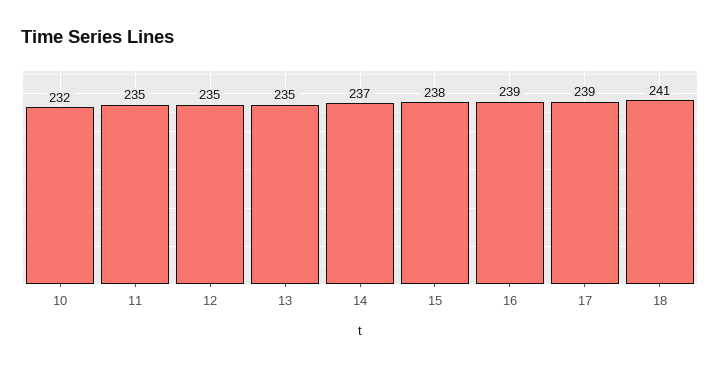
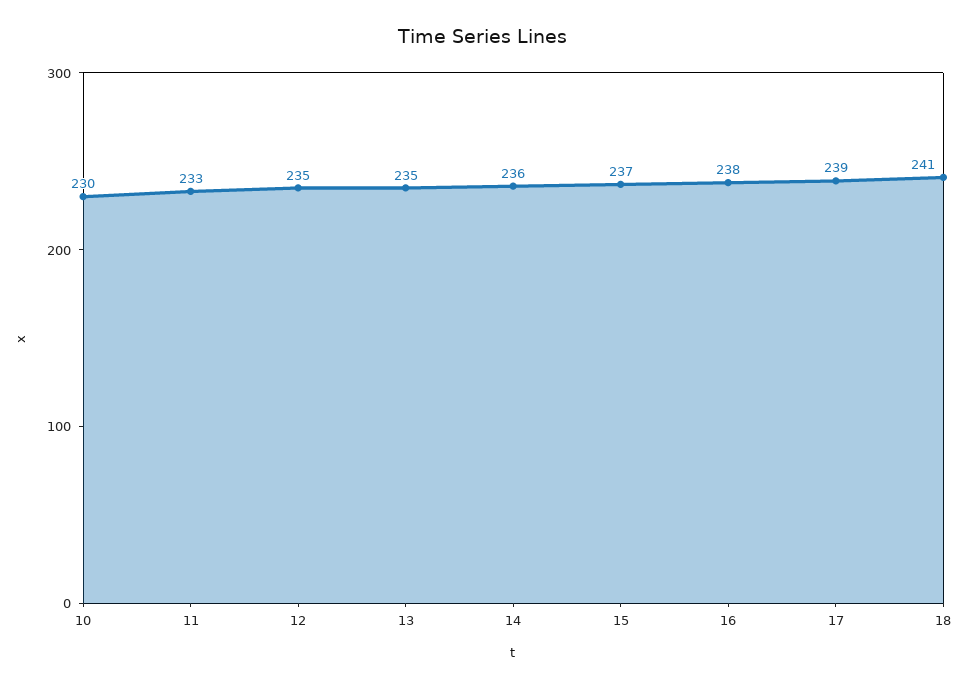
  {
-   "10": 232,
+   "10": 230,
-   "11": 235,
+   "11": 233,
    "12": 235,
    "13": 235,
-   "14": 237,
+   "14": 236,
-   "15": 238,
+   "15": 237,
-   "16": 239,
+   "16": 238,
    "17": 239,
    "18": 241
  }

